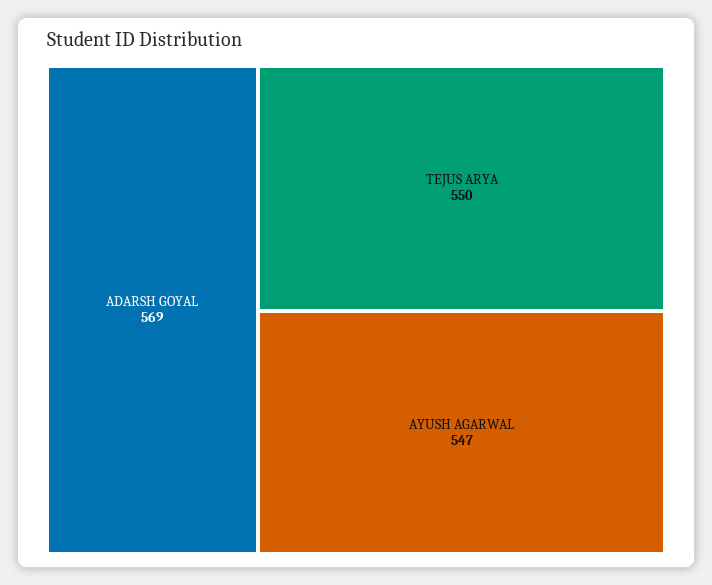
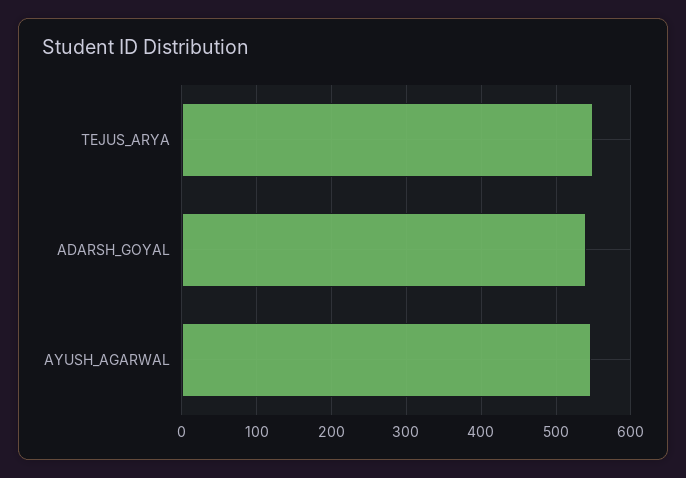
  {
-   "ADARSH GOYAL": 569,
+   "ADARSH GOYAL": 540,
    "TEJUS ARYA": 550,
    "AYUSH AGARWAL": 547
  }

